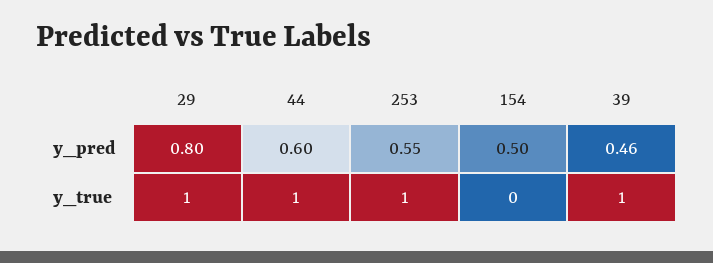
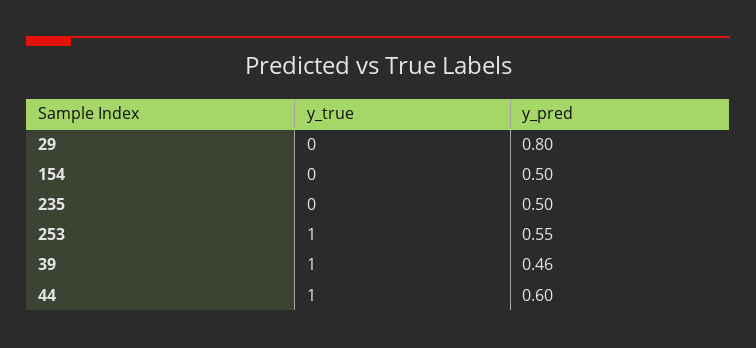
  {
    "29": {
      "y_pred": 0.8,
-     "y_true": 1
+     "y_true": 0
    },
    "44": {
      "y_pred": 0.6,
      "y_true": 1
    },
    "253": {
      "y_pred": 0.55,
      "y_true": 1
    },
    "154": {
      "y_pred": 0.5,
      "y_true": 0
    },
    "39": {
      "y_pred": 0.46,
      "y_true": 1
-   }
+   },
+   "235": {
+     "y_true": 0,
+     "y_pred": 0.5
+   }
  }

